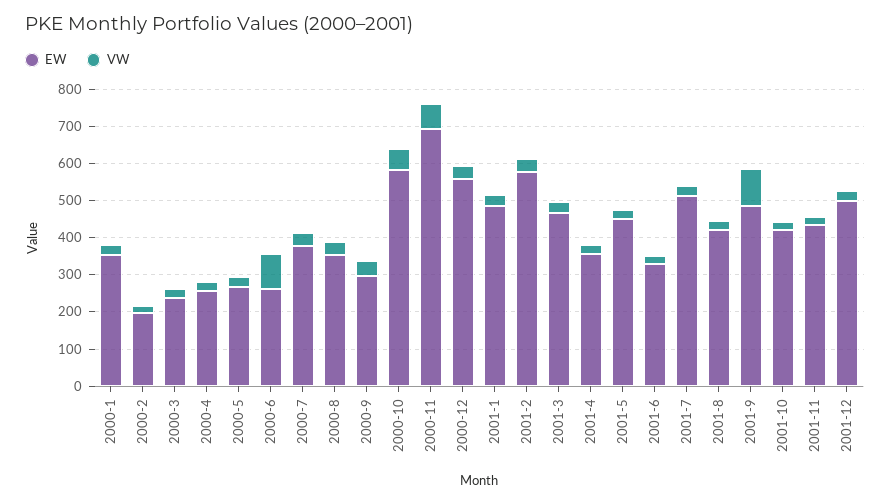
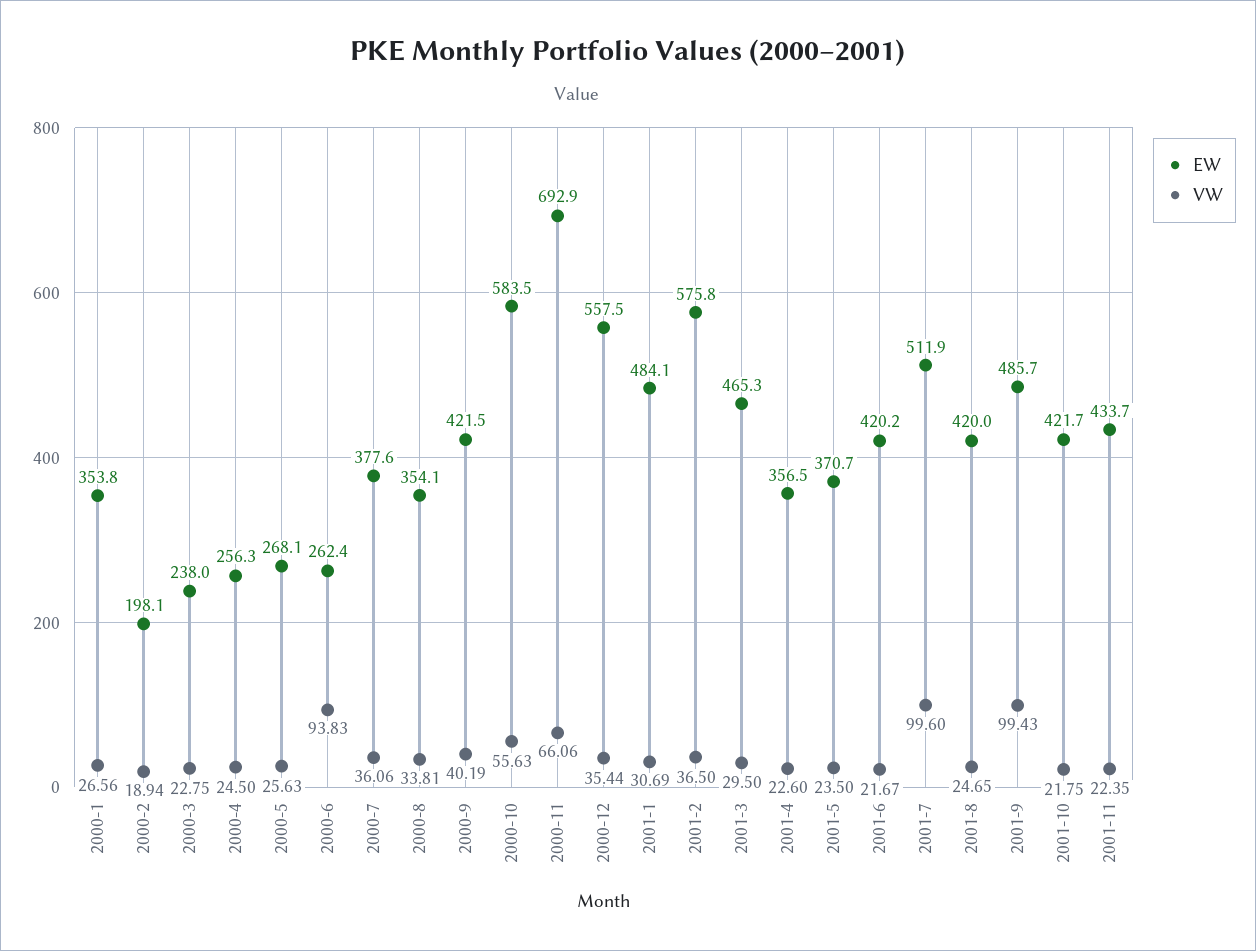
  {
    "EW": {
      "2000-1": 353.8,
      "2000-2": 198.1,
      "2000-3": 238,
      "2000-4": 256.3,
      "2000-5": 268.1,
      "2000-6": 262.4,
      "2000-7": 377.6,
      "2000-8": 354.1,
-     "2000-9": 300,
+     "2000-9": 421.5,
      "2000-10": 583.5,
      "2000-11": 692.9,
      "2000-12": 557.5,
      "2001-1": 484.1,
      "2001-2": 575.8,
      "2001-3": 465.3,
      "2001-4": 356.5,
-     "2001-5": 450,
+     "2001-5": 370.7,
-     "2001-6": 325,
+     "2001-6": 420.2,
      "2001-7": 511.9,
      "2001-8": 420,
      "2001-9": 485.7,
      "2001-10": 421.7,
-     "2001-11": 433.7,
+     "2001-11": 433.7
-     "2001-12": 500
    },
    "VW": {
      "2000-1": 26.56,
      "2000-2": 18.94,
      "2000-3": 22.75,
      "2000-4": 24.5,
      "2000-5": 25.63,
      "2000-6": 93.83,
      "2000-7": 36.06,
      "2000-8": 33.81,
      "2000-9": 40.19,
      "2000-10": 55.63,
      "2000-11": 66.06,
      "2000-12": 35.44,
      "2001-1": 30.69,
      "2001-2": 36.5,
      "2001-3": 29.5,
      "2001-4": 22.6,
      "2001-5": 23.5,
      "2001-6": 21.67,
-     "2001-7": 25,
+     "2001-7": 99.6,
      "2001-8": 24.65,
      "2001-9": 99.43,
      "2001-10": 21.75,
-     "2001-11": 22.35,
+     "2001-11": 22.35
-     "2001-12": 25
    }
  }

